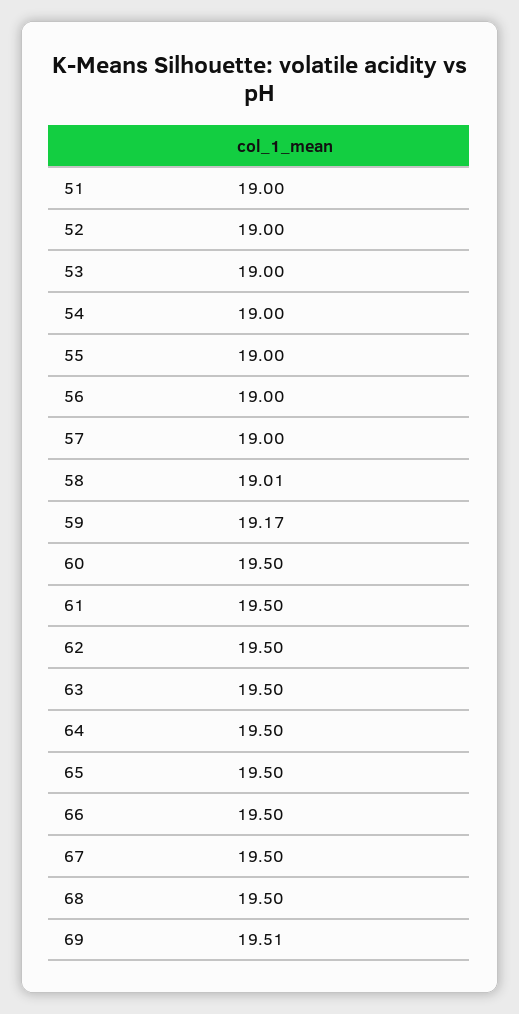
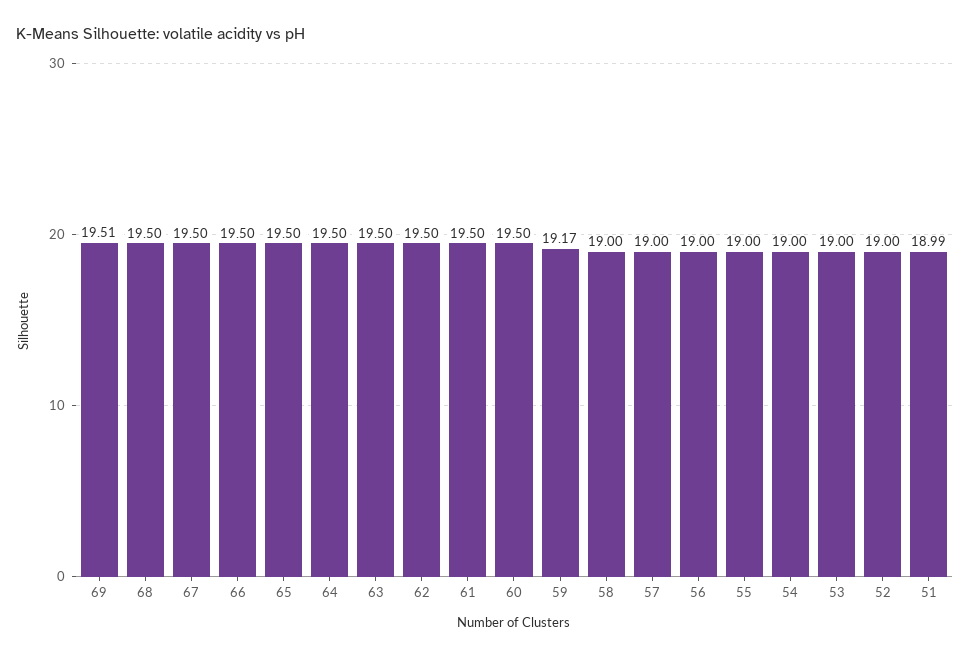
  {
-   "51": 19,
+   "51": 18.99,
    "52": 19,
    "53": 19,
    "54": 19,
    "55": 19,
    "56": 19,
    "57": 19,
-   "58": 19.01,
+   "58": 19,
    "59": 19.17,
    "60": 19.5,
    "61": 19.5,
    "62": 19.5,
    "63": 19.5,
    "64": 19.5,
    "65": 19.5,
    "66": 19.5,
    "67": 19.5,
    "68": 19.5,
    "69": 19.51
  }

